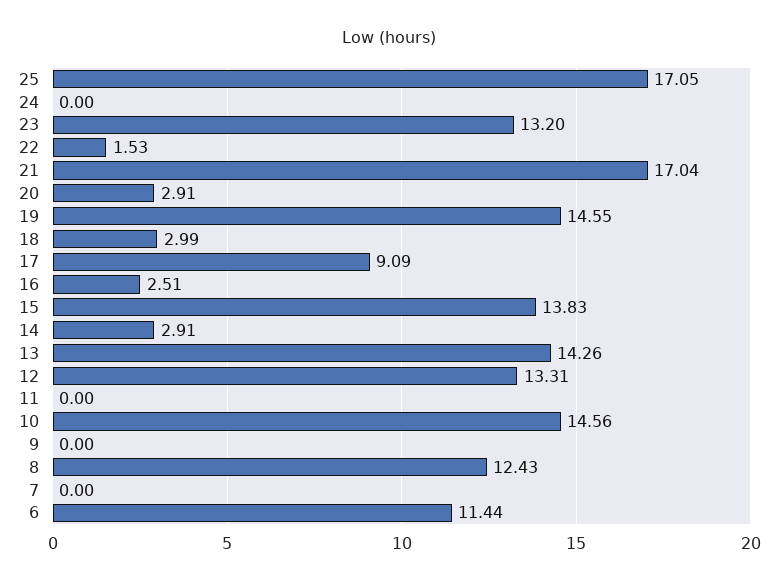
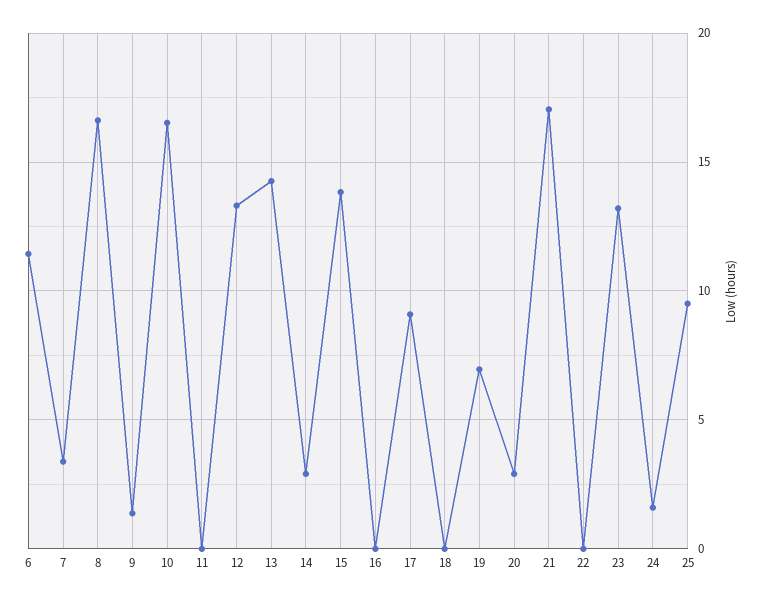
  {
-   "25": 17.05,
+   "25": 9.5,
-   "24": 0,
+   "24": 1.5,
    "23": 13.2,
-   "22": 1.53,
+   "22": 0,
    "21": 17.04,
    "20": 2.91,
-   "19": 14.55,
+   "19": 7,
-   "18": 2.99,
+   "18": 0,
    "17": 9.09,
-   "16": 2.51,
+   "16": 0,
    "15": 13.83,
    "14": 2.91,
    "13": 14.26,
    "12": 13.31,
    "11": 0,
-   "10": 14.56,
+   "10": 16.5,
-   "9": 0,
+   "9": 1.5,
-   "8": 12.43,
+   "8": 16.5,
-   "7": 0,
+   "7": 3.5,
    "6": 11.44
  }

